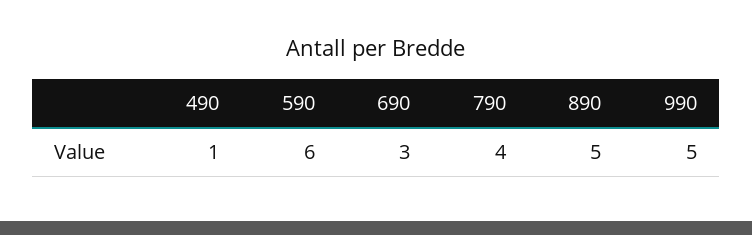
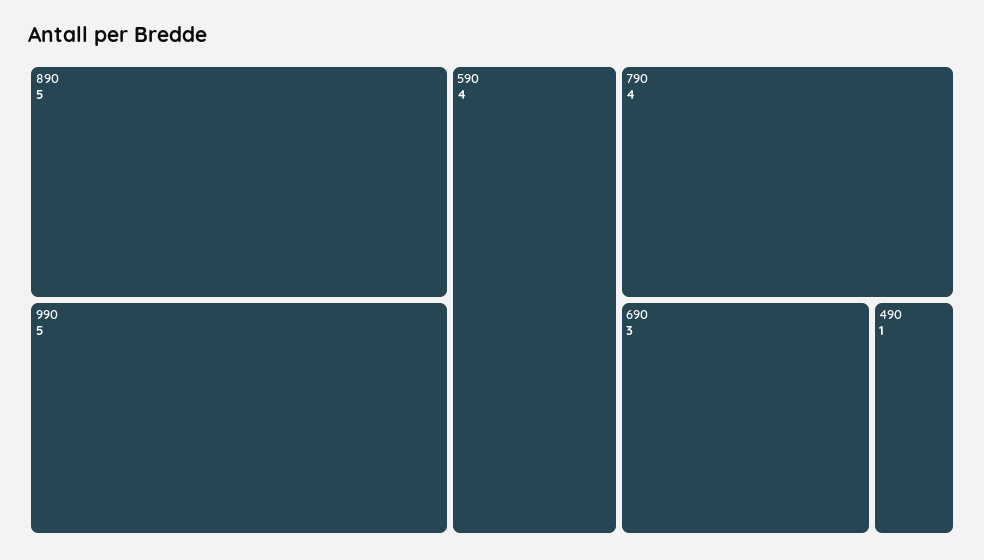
  {
    "490": 1,
-   "590": 6,
+   "590": 4,
    "690": 3,
    "790": 4,
    "890": 5,
    "990": 5
  }

